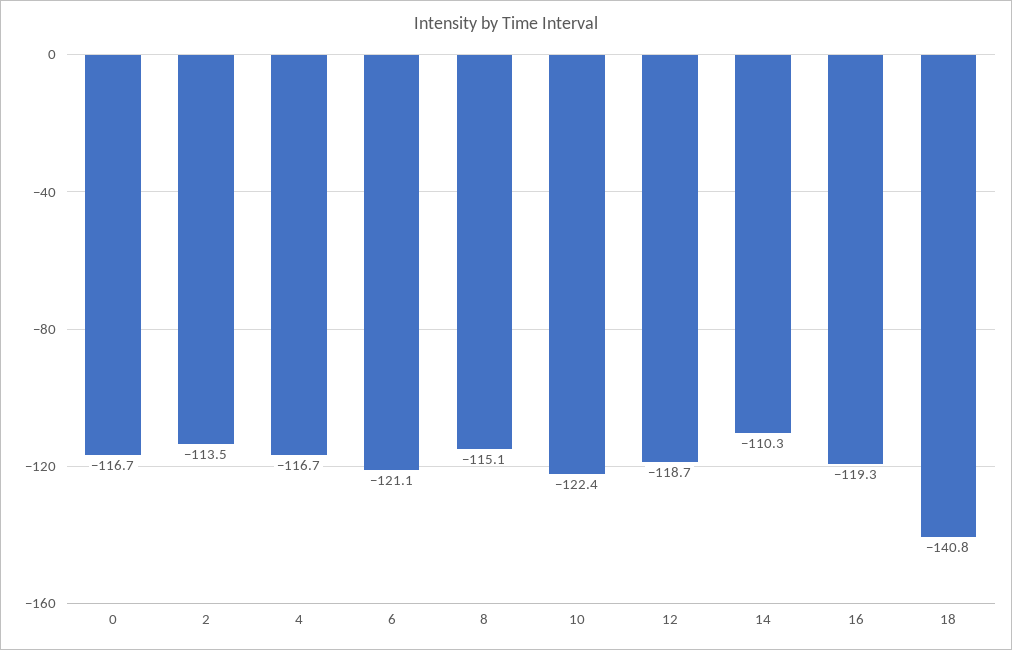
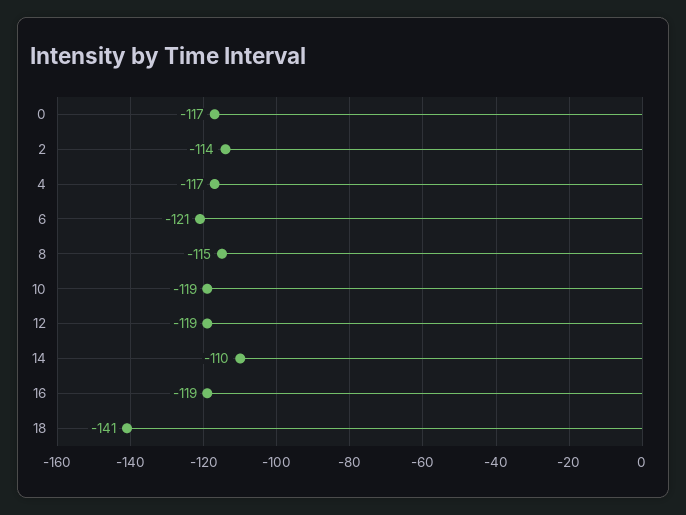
  {
    "0": -116.7,
    "2": -113.5,
    "4": -116.7,
    "6": -121.1,
    "8": -115.1,
-   "10": -122.4,
+   "10": -119,
    "12": -118.7,
    "14": -110.3,
    "16": -119.3,
    "18": -140.8
  }

